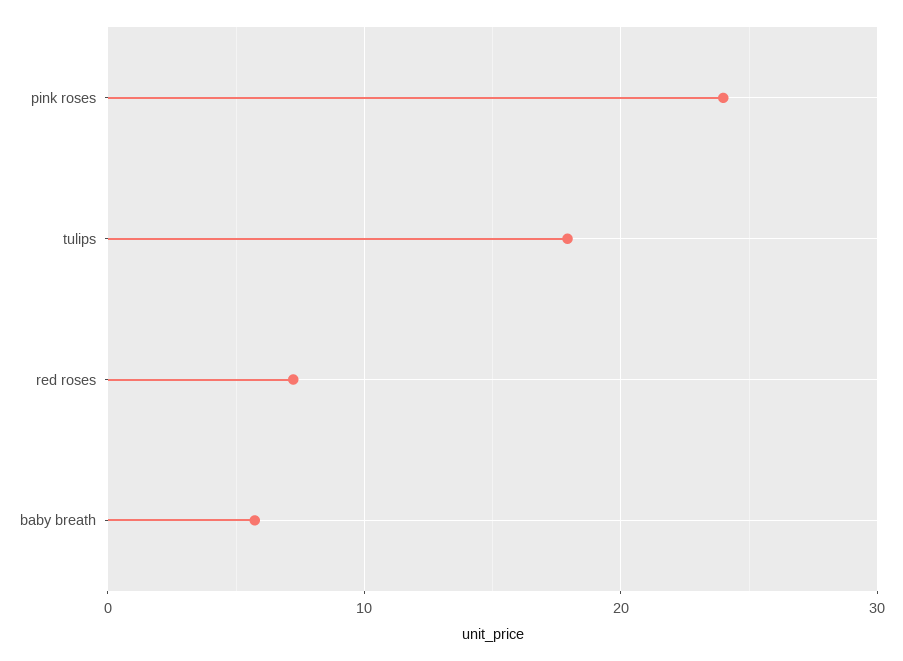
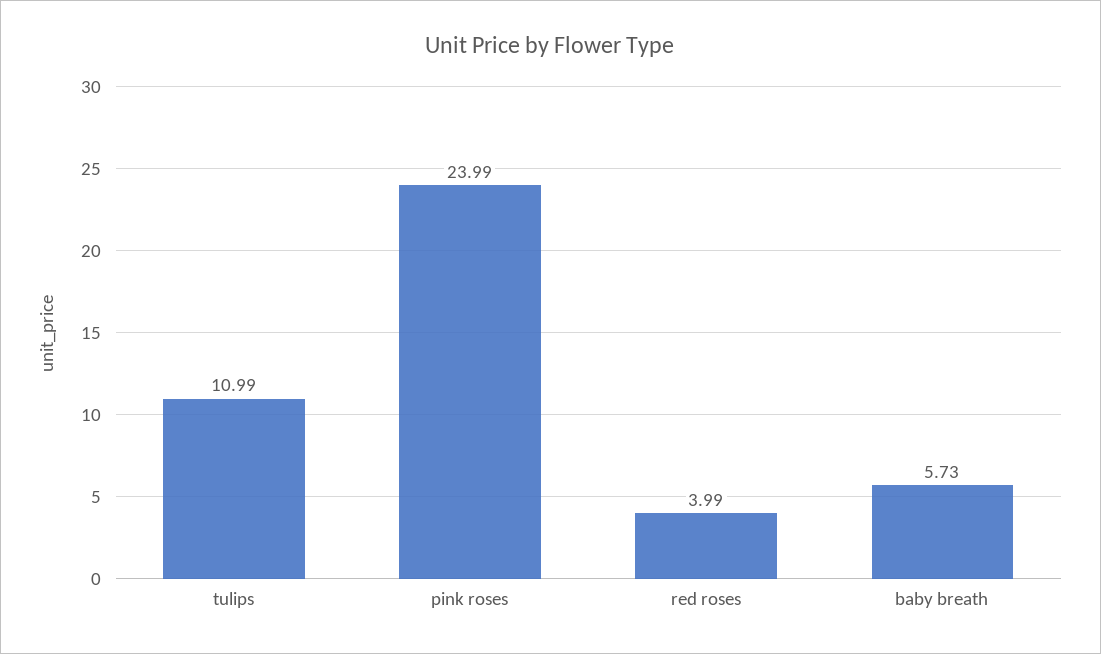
  {
    "pink roses": 23.99,
-   "tulips": 18,
+   "tulips": 10.99,
-   "red roses": 7,
+   "red roses": 3.99,
    "baby breath": 5.73
  }

